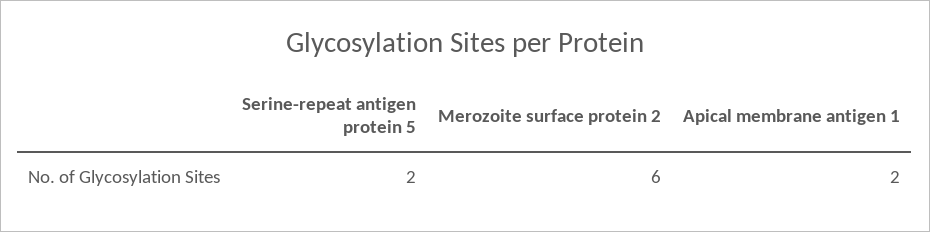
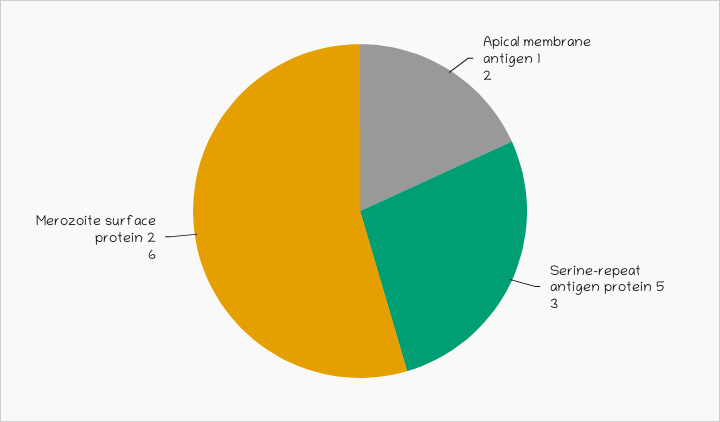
  {
-   "Serine-repeat antigen protein 5": 2,
+   "Serine-repeat antigen protein 5": 3,
    "Merozoite surface protein 2": 6,
    "Apical membrane antigen 1": 2
  }

